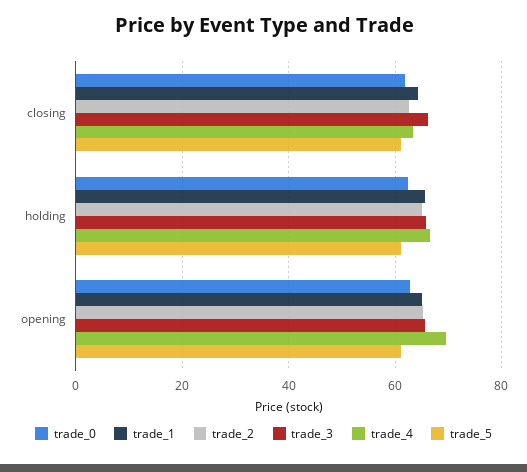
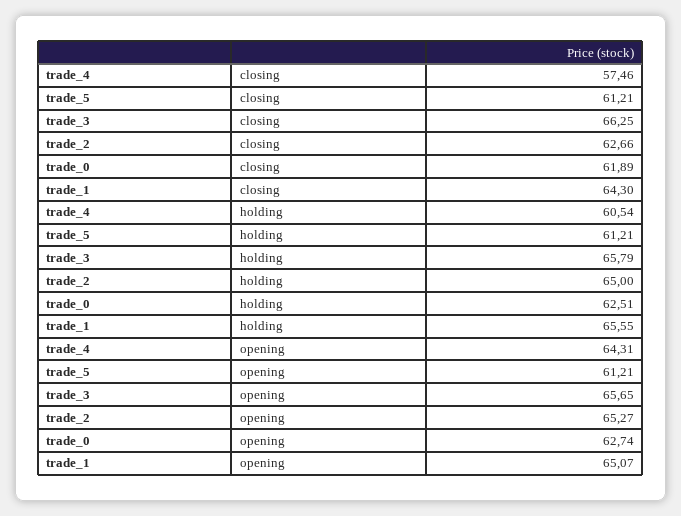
  {
    "trade_0": {
      "closing": 61.89,
      "holding": 62.51,
      "opening": 62.74
    },
    "trade_1": {
      "closing": 64.3,
      "holding": 65.55,
      "opening": 65.07
    },
    "trade_2": {
      "closing": 62.66,
      "holding": 65,
      "opening": 65.27
    },
    "trade_3": {
      "closing": 66.25,
      "holding": 65.79,
      "opening": 65.65
    },
    "trade_4": {
-     "closing": 64,
+     "closing": 57.46,
-     "holding": 66,
+     "holding": 60.54,
-     "opening": 70
+     "opening": 64.31
    },
    "trade_5": {
      "closing": 61.21,
      "holding": 61.21,
      "opening": 61.21
    }
  }

